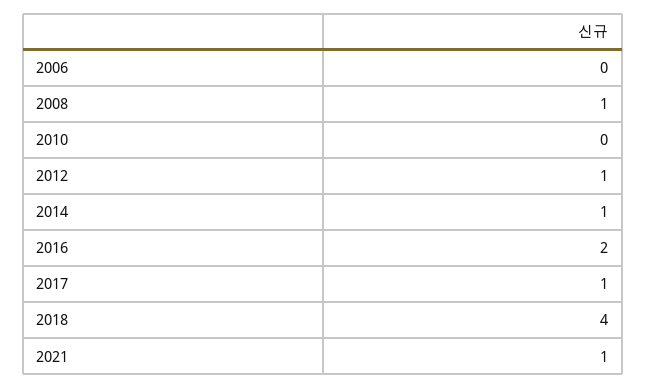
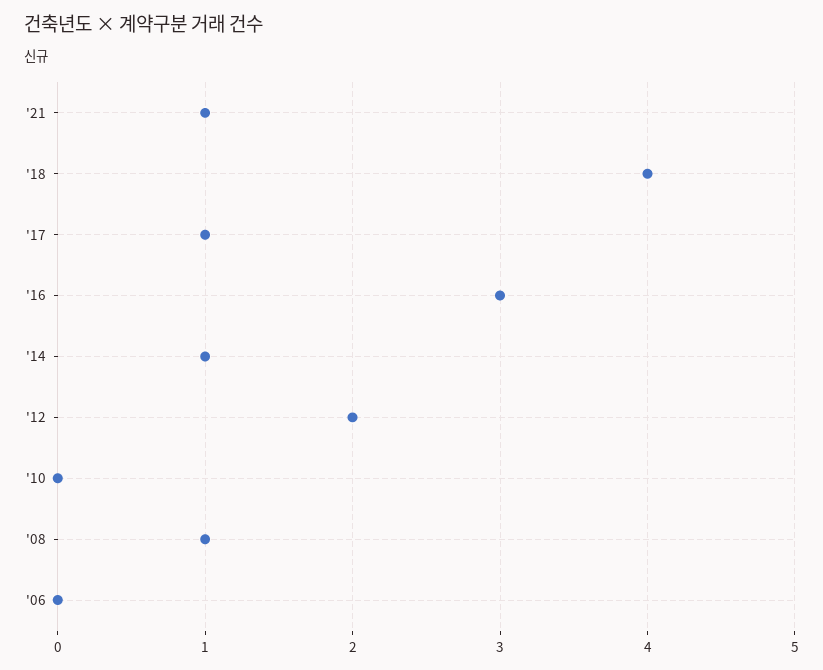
  {
    "2006": 0,
    "2008": 1,
    "2010": 0,
-   "2012": 1,
+   "2012": 2,
    "2014": 1,
-   "2016": 2,
+   "2016": 3,
    "2017": 1,
    "2018": 4,
    "2021": 1
  }

